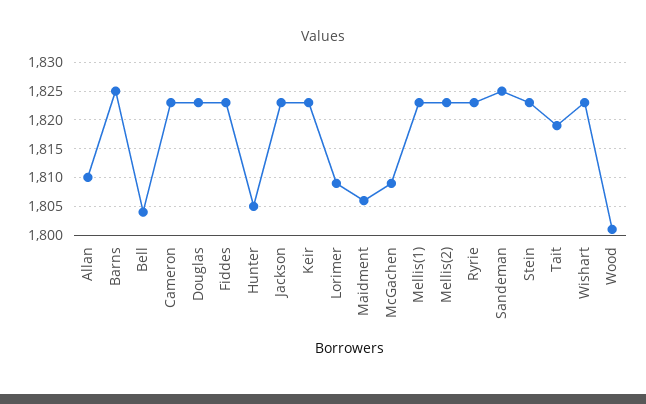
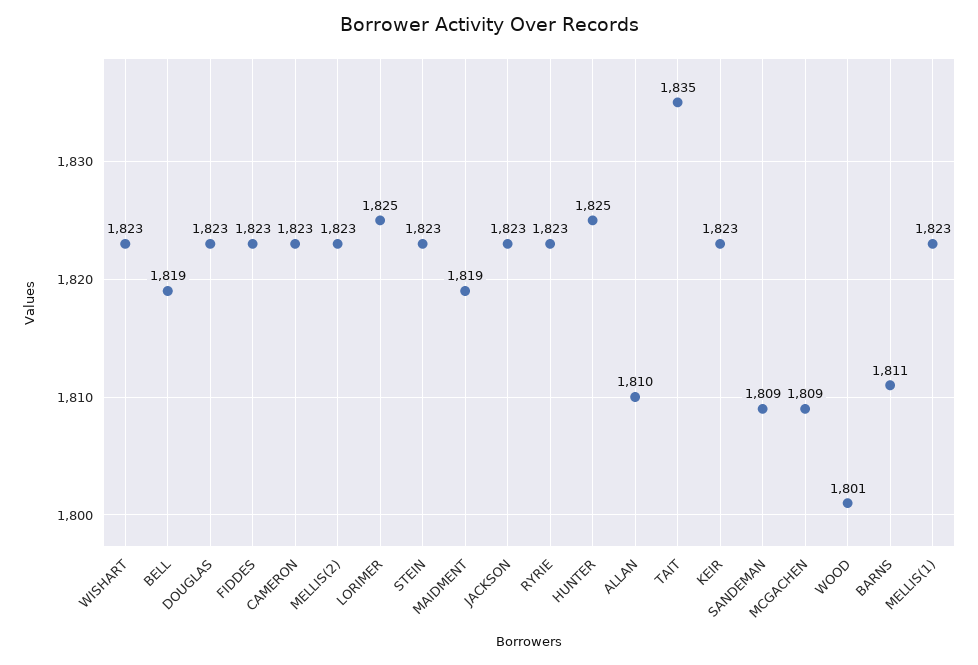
  {
    "Allan": 1810,
-   "Barns": 1825,
+   "Barns": 1811,
-   "Bell": 1805,
+   "Bell": 1819,
    "Cameron": 1823,
    "Douglas": 1823,
    "Fiddes": 1823,
-   "Hunter": 1805,
+   "Hunter": 1825,
    "Jackson": 1823,
    "Keir": 1823,
-   "Lorimer": 1810,
+   "Lorimer": 1825,
-   "Maidment": 1805,
+   "Maidment": 1819,
    "McGachen": 1809,
    "Mellis(1)": 1823,
    "Mellis(2)": 1823,
    "Ryrie": 1823,
-   "Sandeman": 1825,
+   "Sandeman": 1809,
    "Stein": 1823,
-   "Tait": 1820,
+   "Tait": 1835,
    "Wishart": 1823,
    "Wood": 1801
  }

